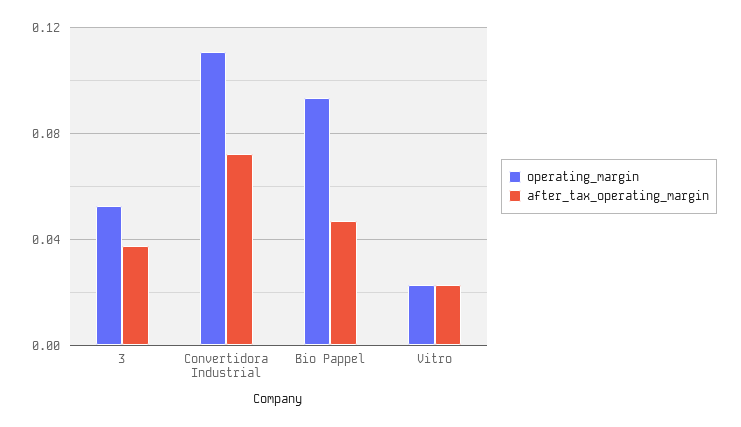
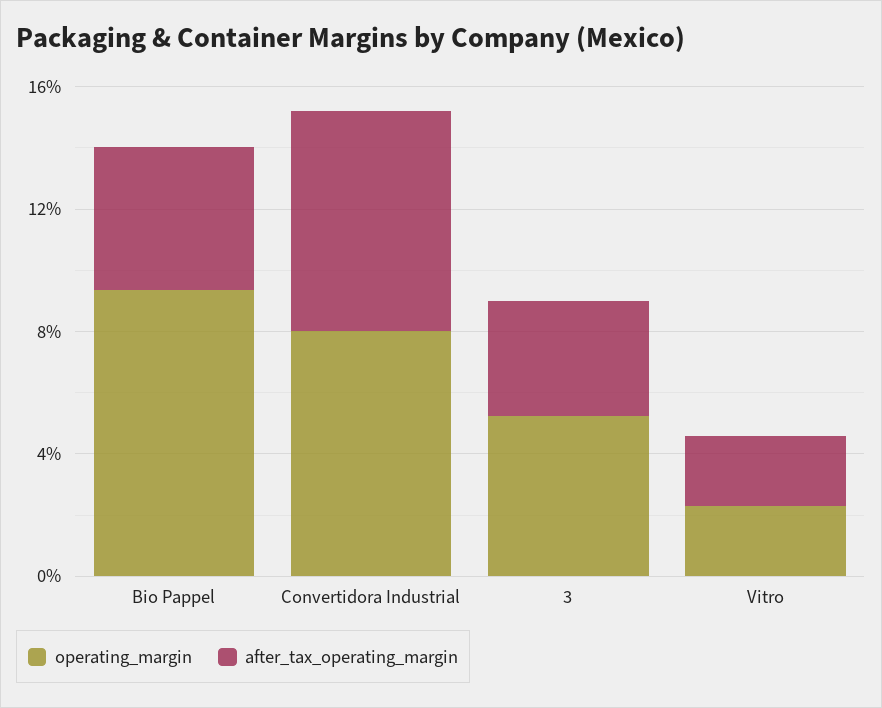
  {
    "operating_margin": {
      "3": 0.055,
-     "Convertidora Industrial": 0.11,
+     "Convertidora Industrial": 0.08,
      "Bio Pappel": 0.095,
      "Vitro": 0.025
    },
    "after_tax_operating_margin": {
      "3": 0.04,
      "Convertidora Industrial": 0.07,
      "Bio Pappel": 0.045,
      "Vitro": 0.025
    }
  }

